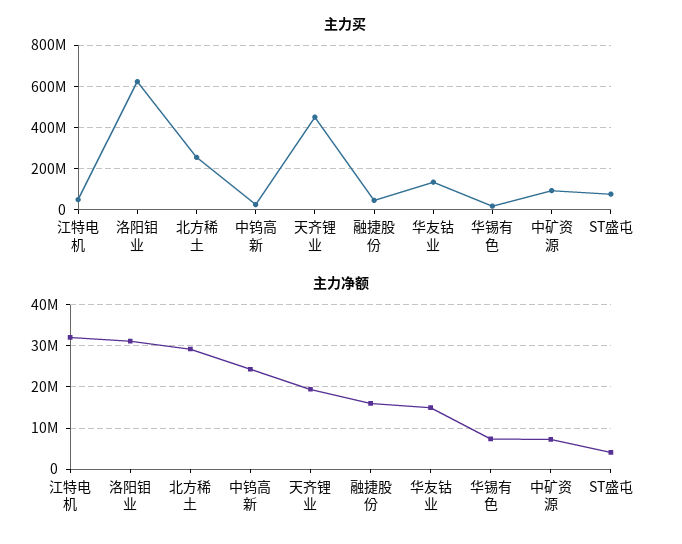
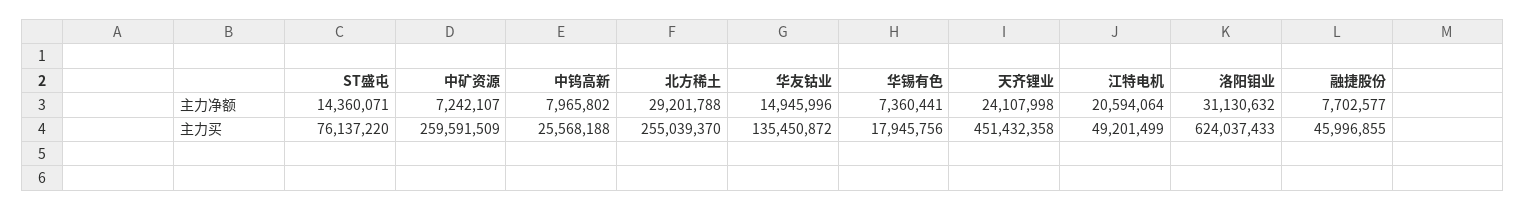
  {
    "主力买": {
      "江特电机": 49201499,
      "洛阳钼业": 624037433,
      "北方稀土": 255039370,
      "中钨高新": 25568188,
      "天齐锂业": 451432358,
      "融捷股份": 45996855,
      "华友钴业": 135450872,
      "华锡有色": 17945756,
-     "中矿资源": 100000000,
+     "中矿资源": 259591509,
      "ST盛屯": 76137220
    },
    "主力净额": {
-     "江特电机": 32000000,
+     "江特电机": 20594064,
      "洛阳钼业": 31130632,
      "北方稀土": 29201788,
-     "中钨高新": 24000000,
+     "中钨高新": 7965802,
-     "天齐锂业": 20000000,
+     "天齐锂业": 24107998,
-     "融捷股份": 16000000,
+     "融捷股份": 7702577,
      "华友钴业": 14945996,
      "华锡有色": 7360441,
      "中矿资源": 7242107,
-     "ST盛屯": 4000000
+     "ST盛屯": 14360071
    }
  }

